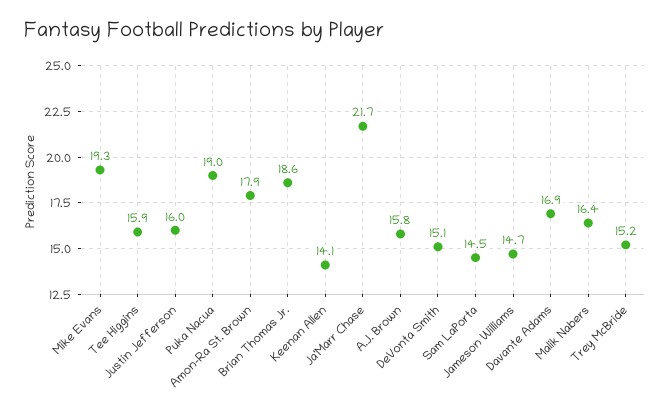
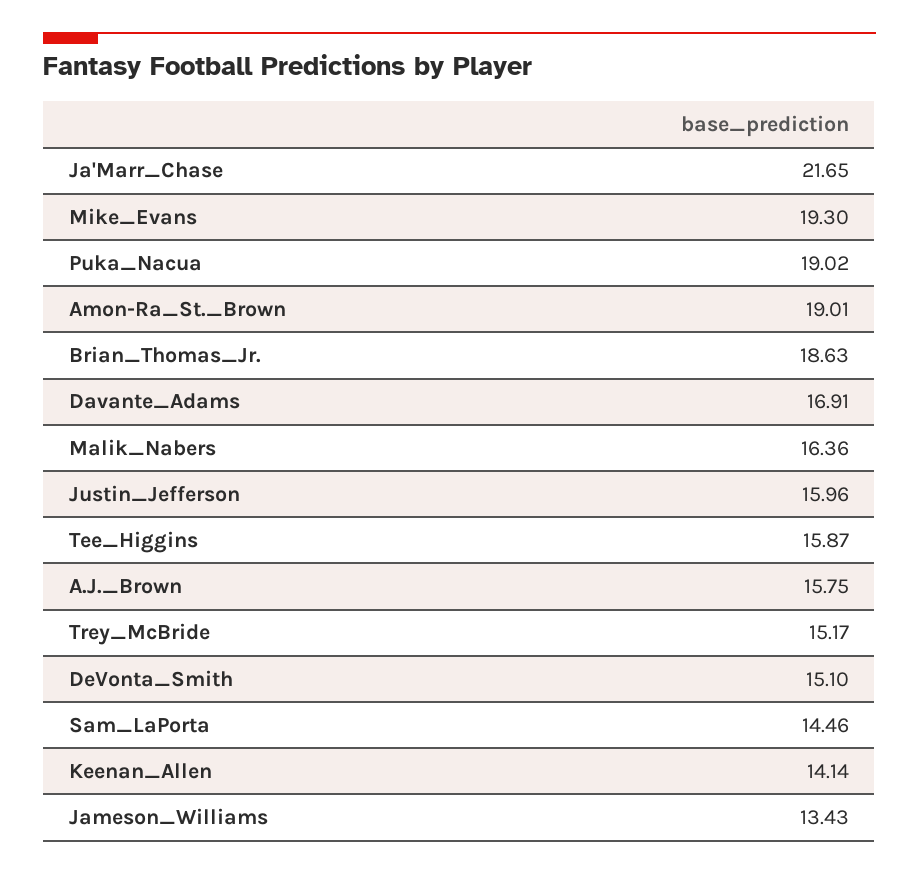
  {
    "Mike Evans": 19.3,
    "Tee Higgins": 15.87,
    "Justin Jefferson": 15.96,
    "Puka Nacua": 19.02,
-   "Amon-Ra St. Brown": 17.9,
+   "Amon-Ra St. Brown": 19.01,
    "Brian Thomas Jr.": 18.63,
    "Keenan Allen": 14.14,
    "Ja'Marr Chase": 21.65,
    "A.J. Brown": 15.75,
    "DeVonta Smith": 15.1,
    "Sam LaPorta": 14.46,
-   "Jameson Williams": 14.7,
+   "Jameson Williams": 13.43,
    "Davante Adams": 16.91,
    "Malik Nabers": 16.36,
    "Trey McBride": 15.17
  }

